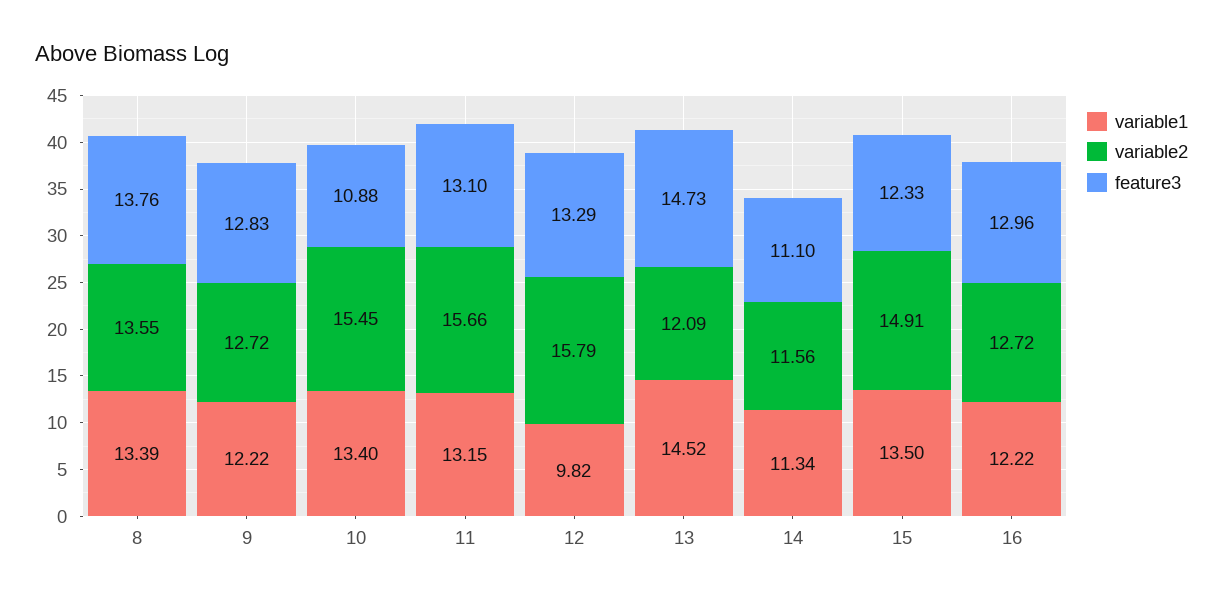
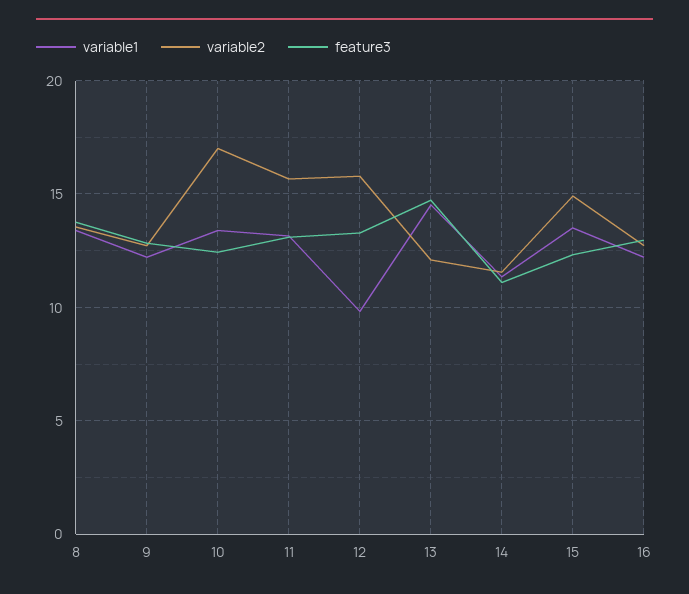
  {
    "variable1": {
      "8": 13.39,
      "9": 12.22,
      "10": 13.4,
      "11": 13.15,
      "12": 9.82,
      "13": 14.52,
      "14": 11.34,
      "15": 13.5,
      "16": 12.22
    },
    "variable2": {
      "8": 13.55,
      "9": 12.72,
-     "10": 15.45,
+     "10": 17,
      "11": 15.66,
      "12": 15.79,
      "13": 12.09,
      "14": 11.56,
      "15": 14.91,
      "16": 12.72
    },
    "feature3": {
      "8": 13.76,
      "9": 12.83,
-     "10": 10.88,
+     "10": 12.5,
      "11": 13.1,
      "12": 13.29,
      "13": 14.73,
      "14": 11.1,
      "15": 12.33,
      "16": 12.96
    }
  }

